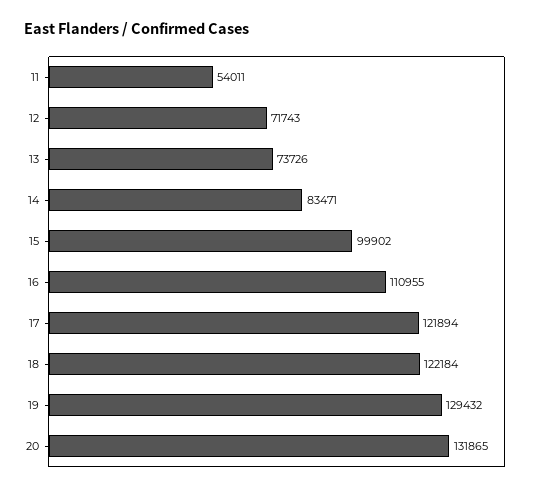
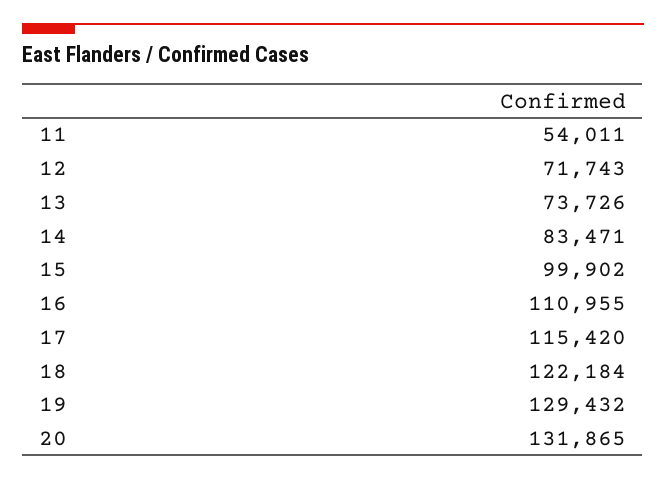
  {
    "11": 54011,
    "12": 71743,
    "13": 73726,
    "14": 83471,
    "15": 99902,
    "16": 110955,
-   "17": 121894,
+   "17": 115420,
    "18": 122184,
    "19": 129432,
    "20": 131865
  }

